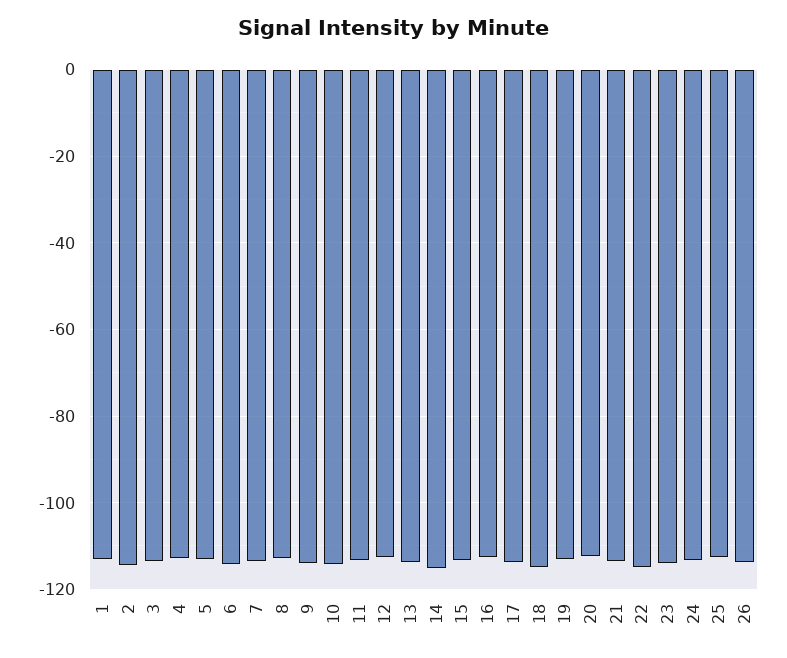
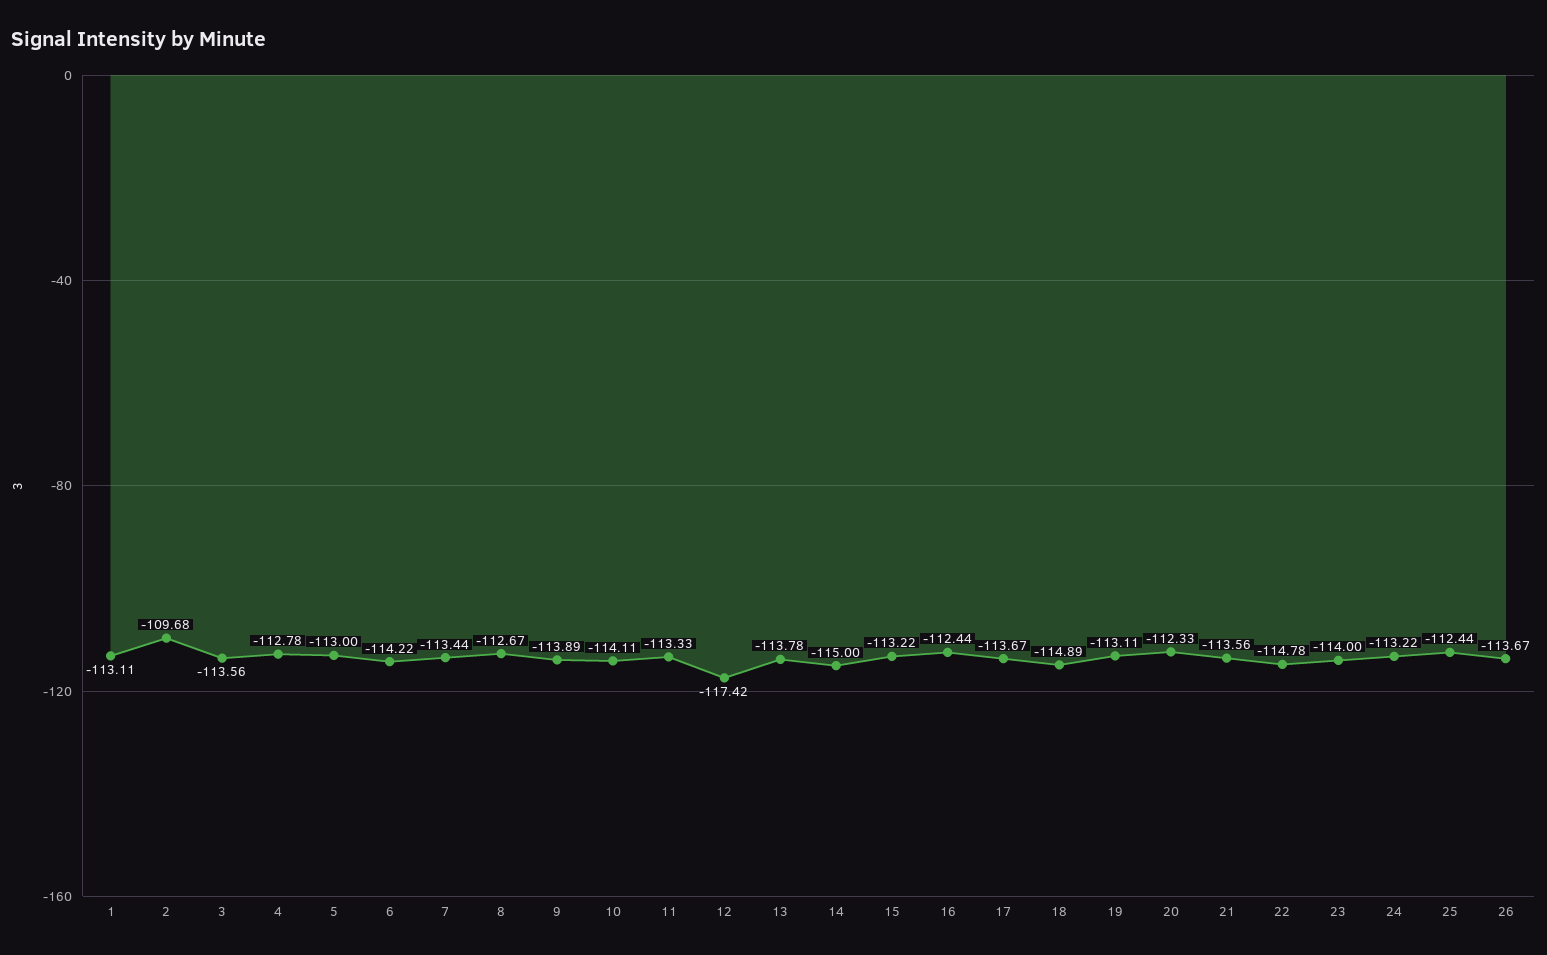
  {
    "1": -113.11,
-   "2": -114,
+   "2": -109.68,
    "3": -113.56,
    "4": -112.78,
    "5": -113,
    "6": -114.22,
    "7": -113.44,
    "8": -112.67,
    "9": -113.89,
    "10": -114.11,
    "11": -113.33,
-   "12": -112,
+   "12": -117.42,
    "13": -113.78,
    "14": -115,
    "15": -113.22,
    "16": -112.44,
    "17": -113.67,
    "18": -114.89,
    "19": -113.11,
    "20": -112.33,
    "21": -113.56,
    "22": -114.78,
    "23": -114,
    "24": -113.22,
    "25": -112.44,
    "26": -113.67
  }

